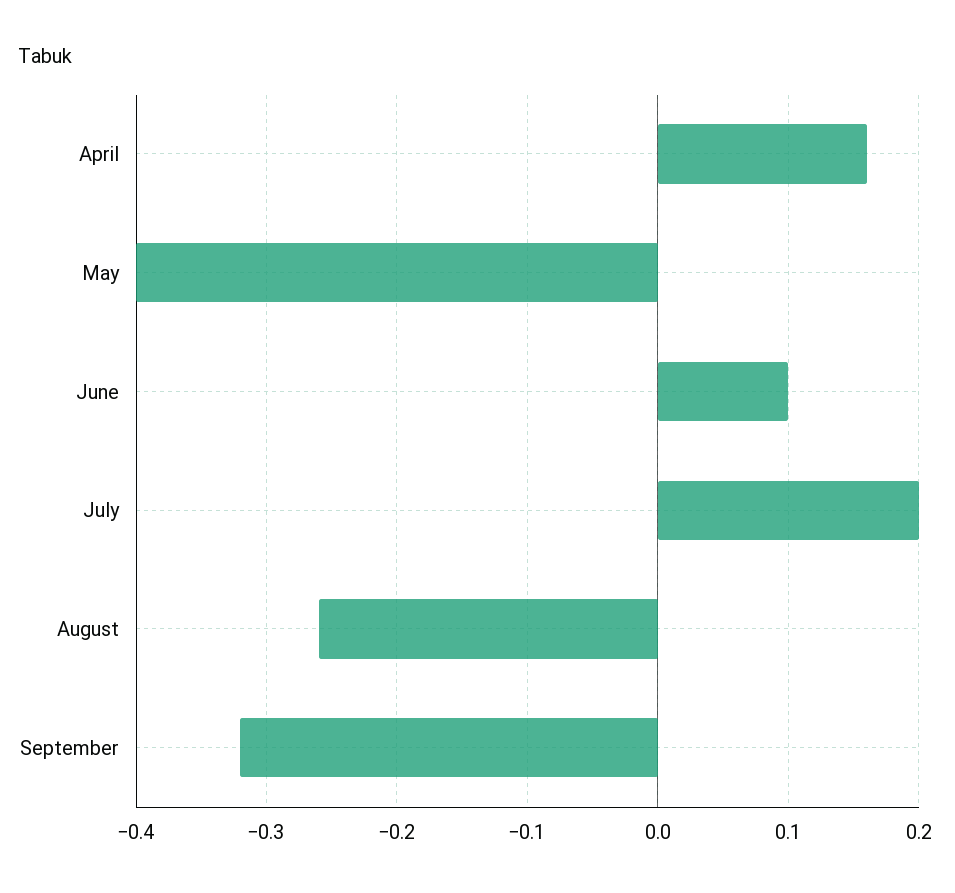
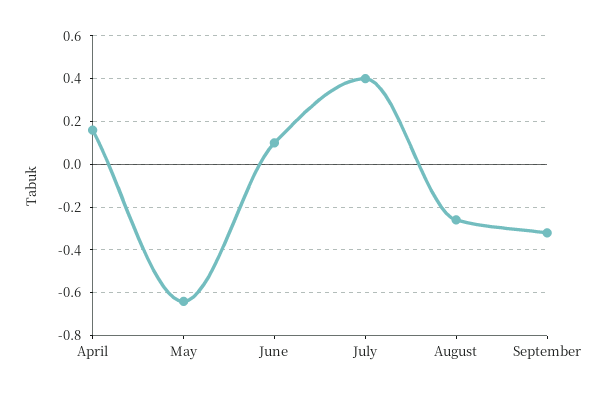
  {
    "April": 0.16,
-   "May": -0.4,
+   "May": -0.65,
    "June": 0.1,
-   "July": 0.2,
+   "July": 0.4,
    "August": -0.26,
    "September": -0.32
  }

